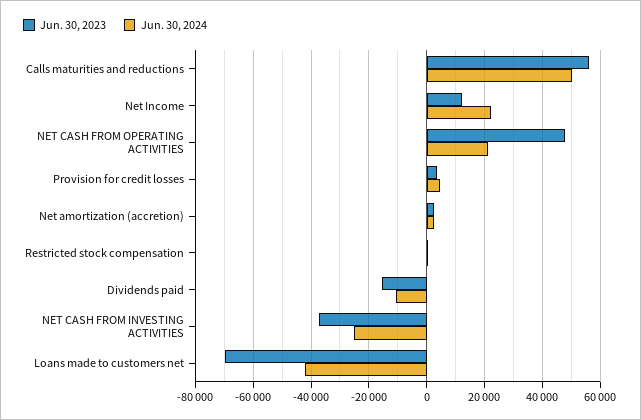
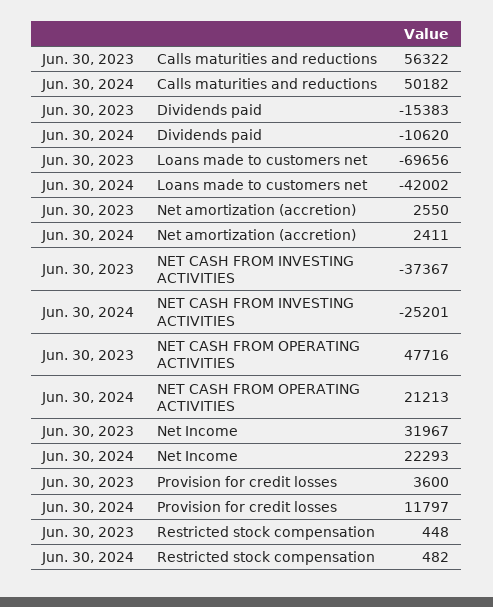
  {
    "Jun. 30, 2023": {
      "Calls maturities and reductions": 56322,
-     "Net Income": 12500,
+     "Net Income": 31967,
      "NET CASH FROM OPERATING ACTIVITIES": 47716,
      "Provision for credit losses": 3600,
      "Net amortization (accretion)": 2550,
      "Restricted stock compensation": 448,
      "Dividends paid": -15383,
      "NET CASH FROM INVESTING ACTIVITIES": -37367,
      "Loans made to customers net": -69656
    },
    "Jun. 30, 2024": {
      "Calls maturities and reductions": 50182,
      "Net Income": 22293,
      "NET CASH FROM OPERATING ACTIVITIES": 21213,
-     "Provision for credit losses": 5000,
+     "Provision for credit losses": 11797,
      "Net amortization (accretion)": 2411,
      "Restricted stock compensation": 482,
      "Dividends paid": -10620,
      "NET CASH FROM INVESTING ACTIVITIES": -25201,
      "Loans made to customers net": -42002
    }
  }

